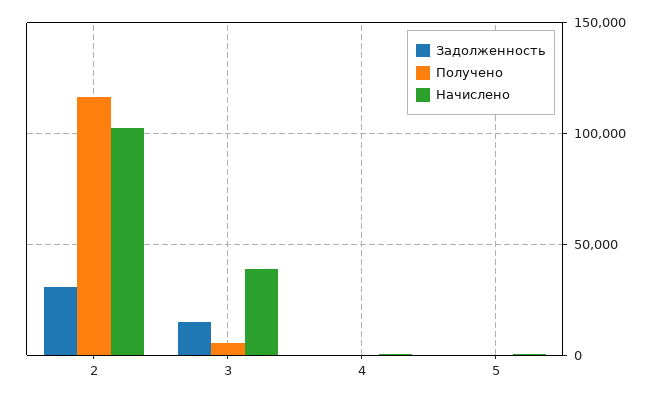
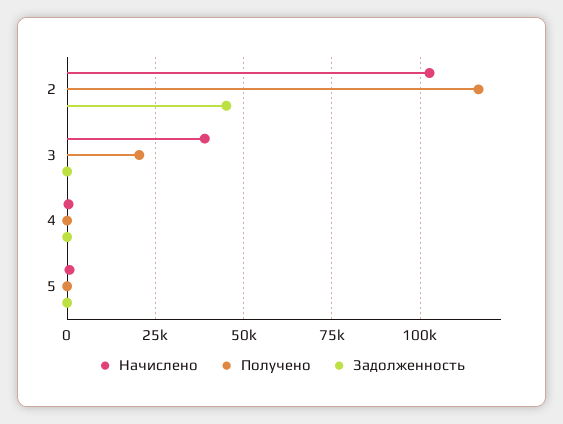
  {
    "Задолженность": {
-     "2": 30000,
+     "2": 45000,
-     "3": 15000,
+     "3": 0,
      "4": 0,
      "5": 0
    },
    "Получено": {
      "2": 117500,
-     "3": 5000,
+     "3": 20000,
      "4": 0,
      "5": 0
    },
    "Начислено": {
      "2": 102500,
      "3": 40000,
      "4": 0,
      "5": 0
    }
  }

